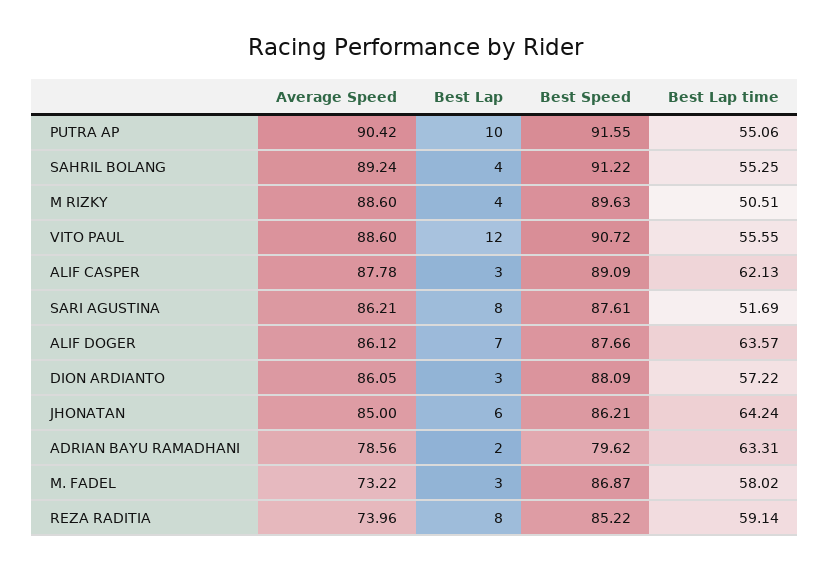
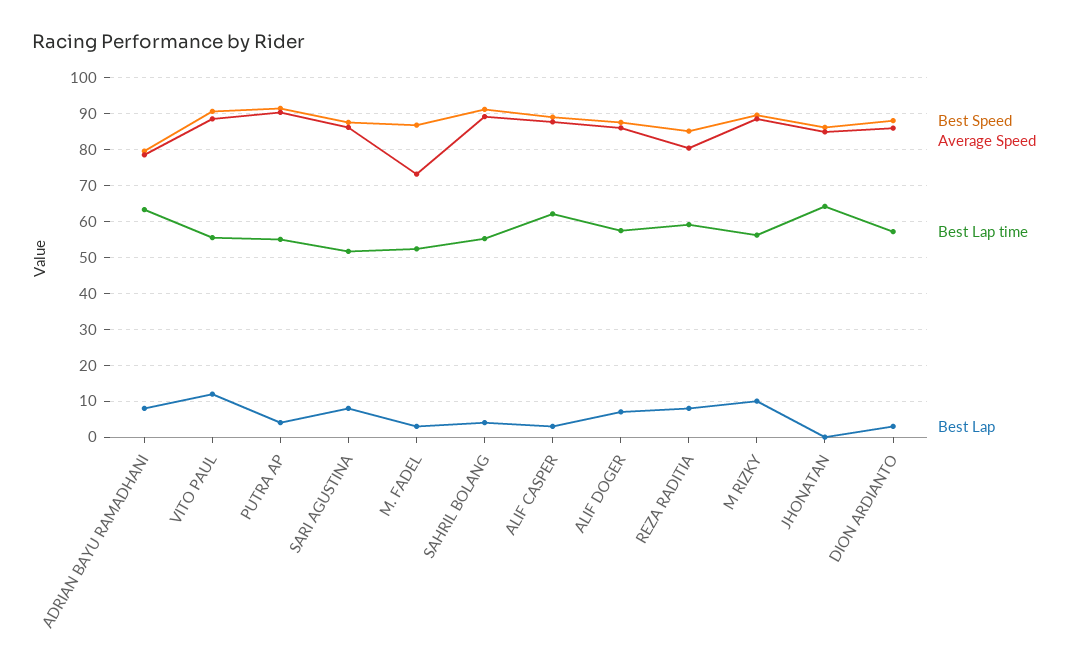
  {
    "Average Speed": {
      "PUTRA AP": 90.42,
      "SAHRIL BOLANG": 89.24,
      "M RIZKY": 88.6,
      "VITO PAUL": 88.6,
      "ALIF CASPER": 87.78,
      "SARI AGUSTINA": 86.21,
      "ALIF DOGER": 86.12,
      "DION ARDIANTO": 86.05,
      "JHONATAN": 85,
      "ADRIAN BAYU RAMADHANI": 78.56,
      "M. FADEL": 73.22,
-     "REZA RADITIA": 73.96
+     "REZA RADITIA": 80
    },
    "Best Lap": {
-     "PUTRA AP": 10,
+     "PUTRA AP": 4,
      "SAHRIL BOLANG": 4,
-     "M RIZKY": 4,
+     "M RIZKY": 10,
      "VITO PAUL": 12,
      "ALIF CASPER": 3,
      "SARI AGUSTINA": 8,
      "ALIF DOGER": 7,
      "DION ARDIANTO": 3,
-     "JHONATAN": 6,
+     "JHONATAN": 0,
-     "ADRIAN BAYU RAMADHANI": 2,
+     "ADRIAN BAYU RAMADHANI": 8,
      "M. FADEL": 3,
      "REZA RADITIA": 8
    },
    "Best Speed": {
      "PUTRA AP": 91.55,
      "SAHRIL BOLANG": 91.22,
      "M RIZKY": 89.63,
      "VITO PAUL": 90.72,
      "ALIF CASPER": 89.09,
      "SARI AGUSTINA": 87.61,
      "ALIF DOGER": 87.66,
      "DION ARDIANTO": 88.09,
      "JHONATAN": 86.21,
      "ADRIAN BAYU RAMADHANI": 79.62,
      "M. FADEL": 86.87,
      "REZA RADITIA": 85.22
    },
    "Best Lap time": {
      "PUTRA AP": 55.06,
      "SAHRIL BOLANG": 55.25,
-     "M RIZKY": 50.51,
+     "M RIZKY": 56,
      "VITO PAUL": 55.55,
      "ALIF CASPER": 62.13,
      "SARI AGUSTINA": 51.69,
-     "ALIF DOGER": 63.57,
+     "ALIF DOGER": 58,
      "DION ARDIANTO": 57.22,
      "JHONATAN": 64.24,
      "ADRIAN BAYU RAMADHANI": 63.31,
-     "M. FADEL": 58.02,
+     "M. FADEL": 52,
      "REZA RADITIA": 59.14
    }
  }

